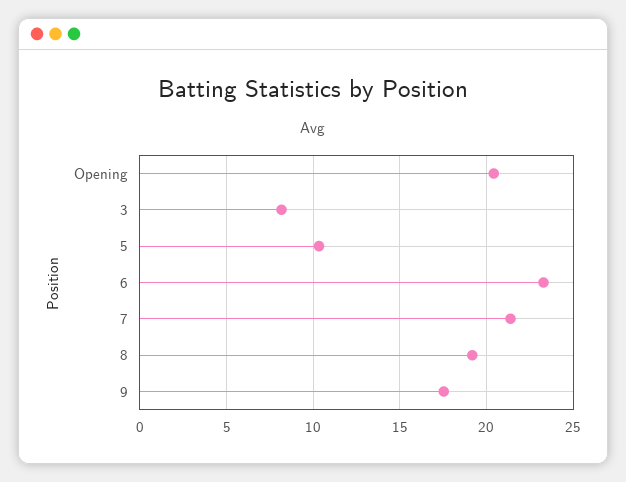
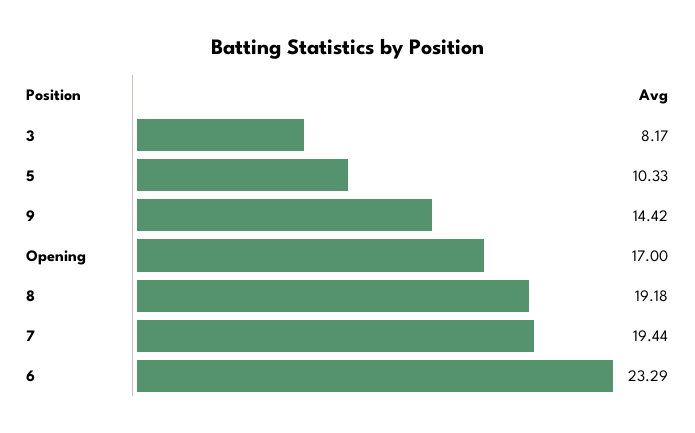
  {
-   "Opening": 20.5,
+   "Opening": 17,
    "3": 8.17,
    "5": 10.33,
    "6": 23.29,
-   "7": 21.5,
+   "7": 19.44,
    "8": 19.18,
-   "9": 17.5
+   "9": 14.42
  }

